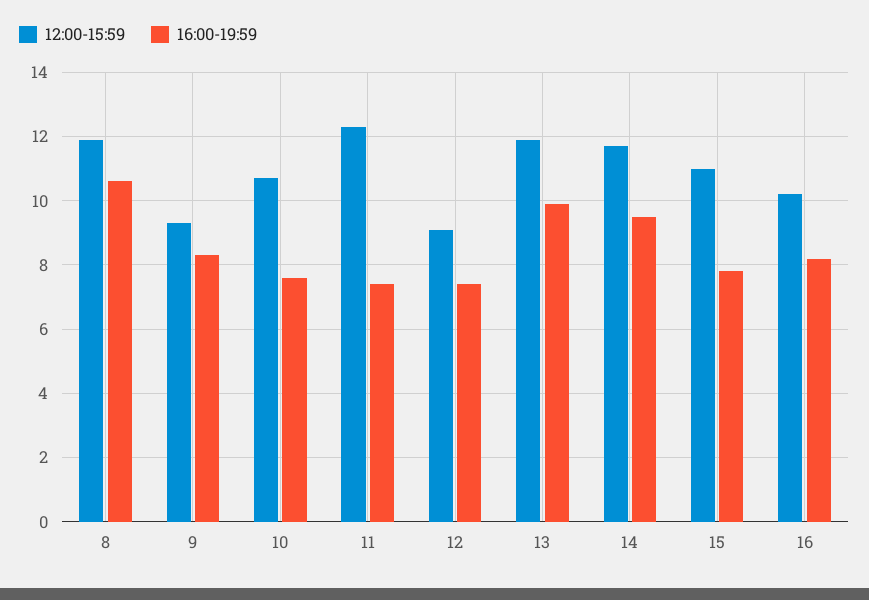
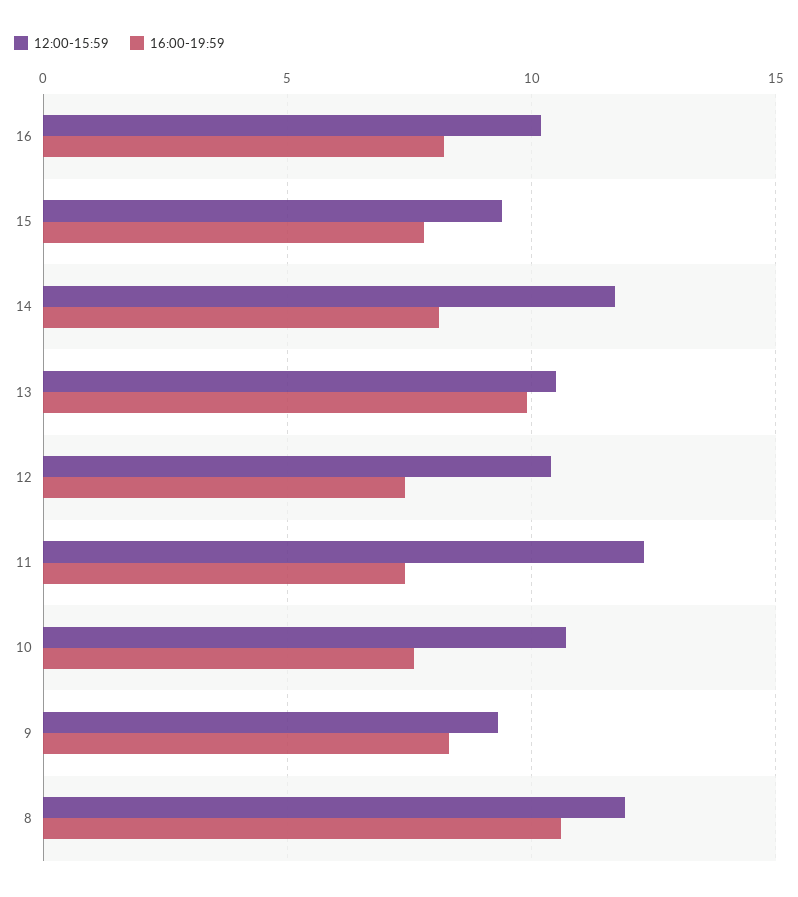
  {
    "12:00-15:59": {
      "8": 12,
      "9": 9.5,
      "10": 10.5,
      "11": 12.5,
-     "12": 9,
+     "12": 10.5,
-     "13": 12,
+     "13": 10.5,
      "14": 11.5,
-     "15": 11,
+     "15": 9.5,
      "16": 10
    },
    "16:00-19:59": {
      "8": 10.5,
      "9": 8.5,
      "10": 7.5,
      "11": 7.5,
      "12": 7.5,
      "13": 10,
-     "14": 9.5,
+     "14": 8,
      "15": 8,
      "16": 8
    }
  }

